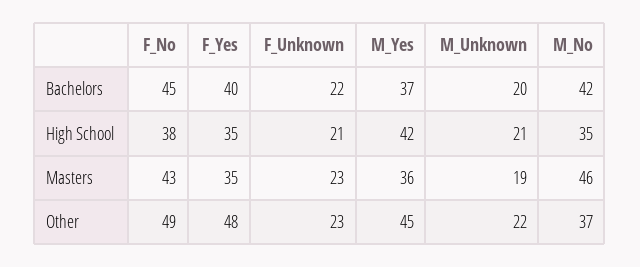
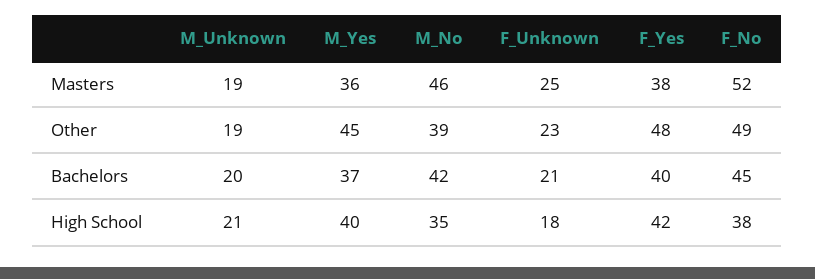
  {
    "F_No": {
      "Bachelors": 45,
      "High School": 38,
-     "Masters": 43,
+     "Masters": 52,
      "Other": 49
    },
    "F_Yes": {
      "Bachelors": 40,
-     "High School": 35,
+     "High School": 42,
-     "Masters": 35,
+     "Masters": 38,
      "Other": 48
    },
    "F_Unknown": {
-     "Bachelors": 22,
+     "Bachelors": 21,
-     "High School": 21,
+     "High School": 18,
-     "Masters": 23,
+     "Masters": 25,
      "Other": 23
    },
    "M_Yes": {
      "Bachelors": 37,
-     "High School": 42,
+     "High School": 40,
      "Masters": 36,
      "Other": 45
    },
    "M_Unknown": {
      "Bachelors": 20,
      "High School": 21,
      "Masters": 19,
-     "Other": 22
+     "Other": 19
    },
    "M_No": {
      "Bachelors": 42,
      "High School": 35,
      "Masters": 46,
-     "Other": 37
+     "Other": 39
    }
  }

